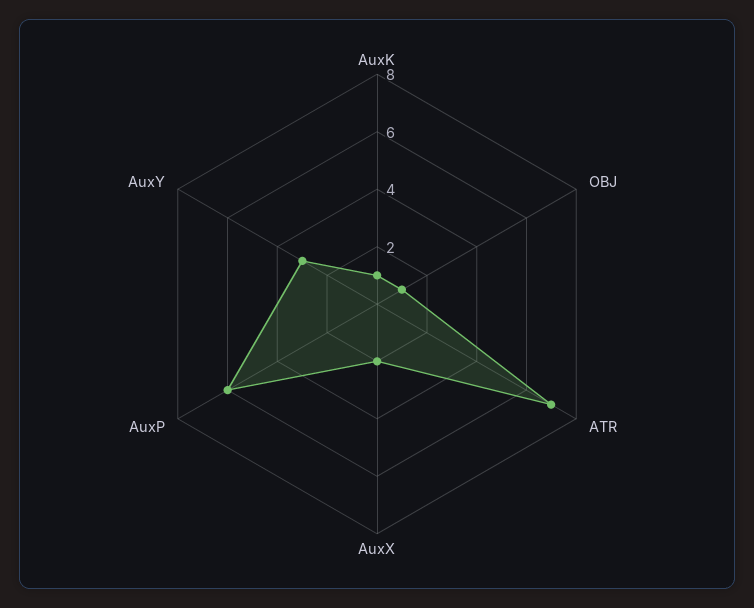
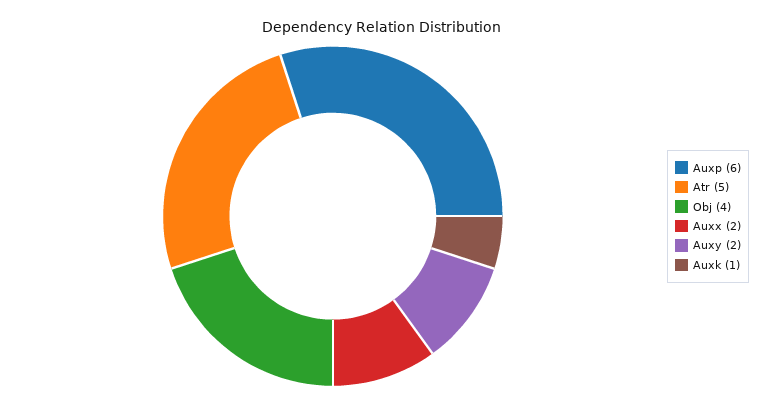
  {
    "AuxK": 1,
-   "OBJ": 1,
+   "OBJ": 4,
-   "ATR": 7,
+   "ATR": 5,
    "AuxX": 2,
    "AuxP": 6,
-   "AuxY": 3
+   "AuxY": 2
  }

